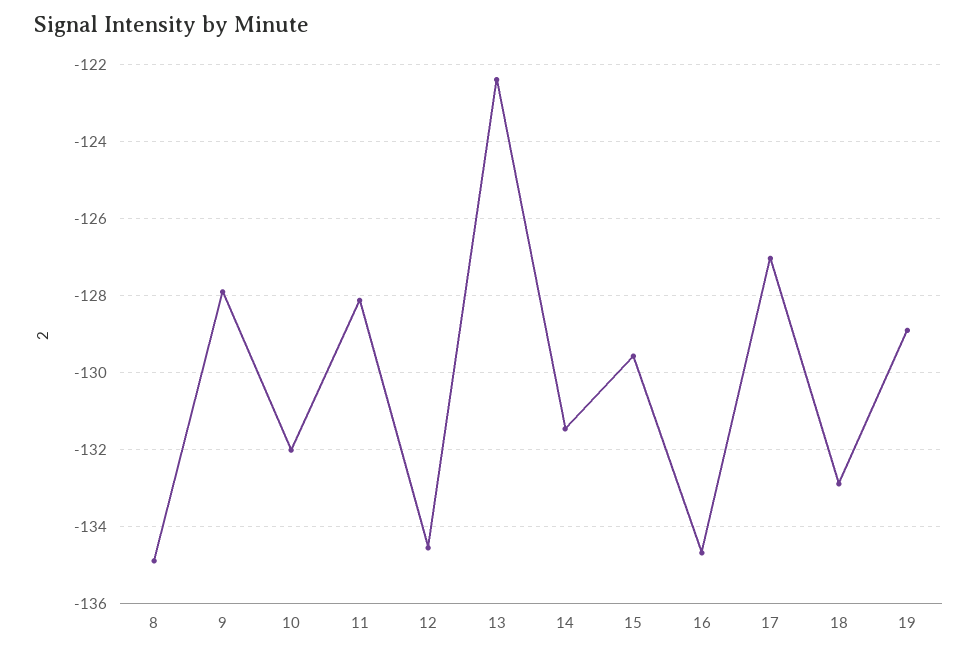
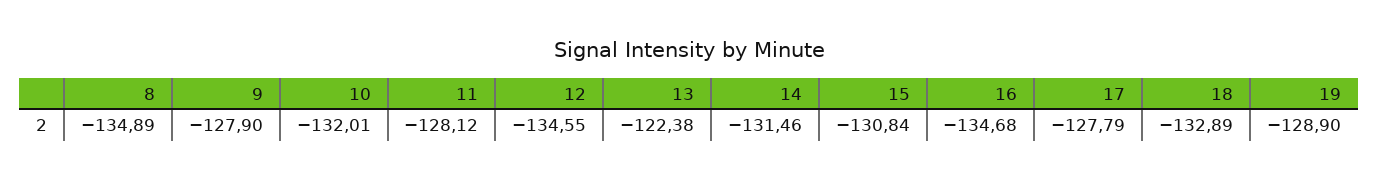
  {
    "8": -134.89,
    "9": -127.9,
    "10": -132.01,
    "11": -128.12,
    "12": -134.55,
    "13": -122.38,
    "14": -131.46,
-   "15": -129.6,
+   "15": -130.84,
    "16": -134.68,
-   "17": -127,
+   "17": -127.79,
    "18": -132.89,
    "19": -128.9
  }

